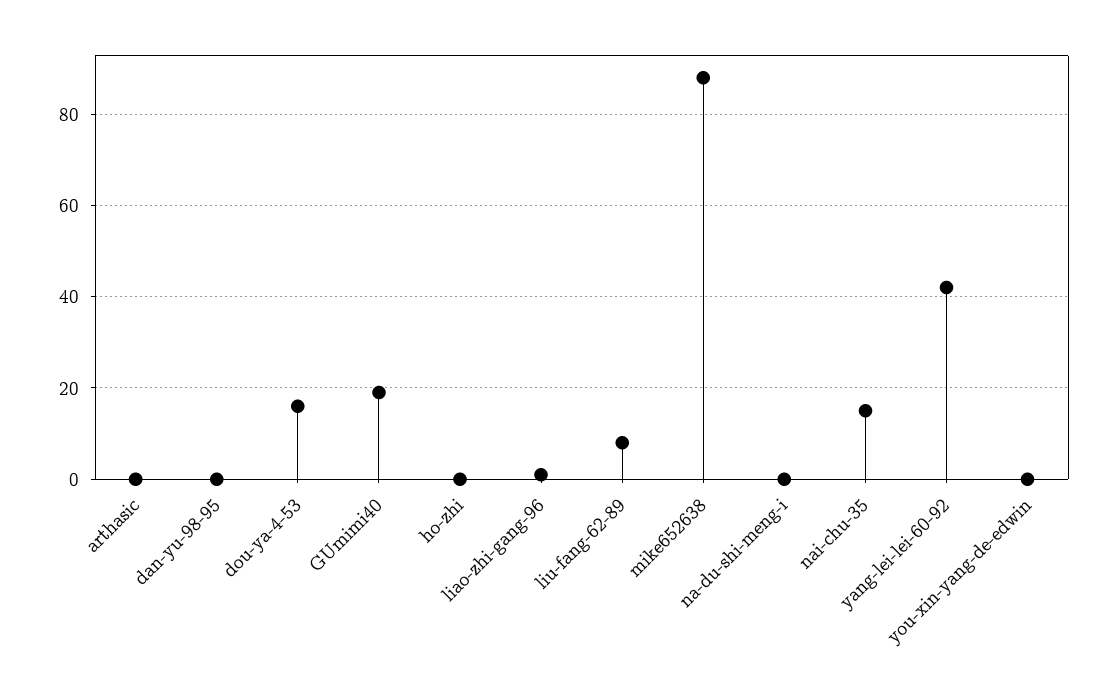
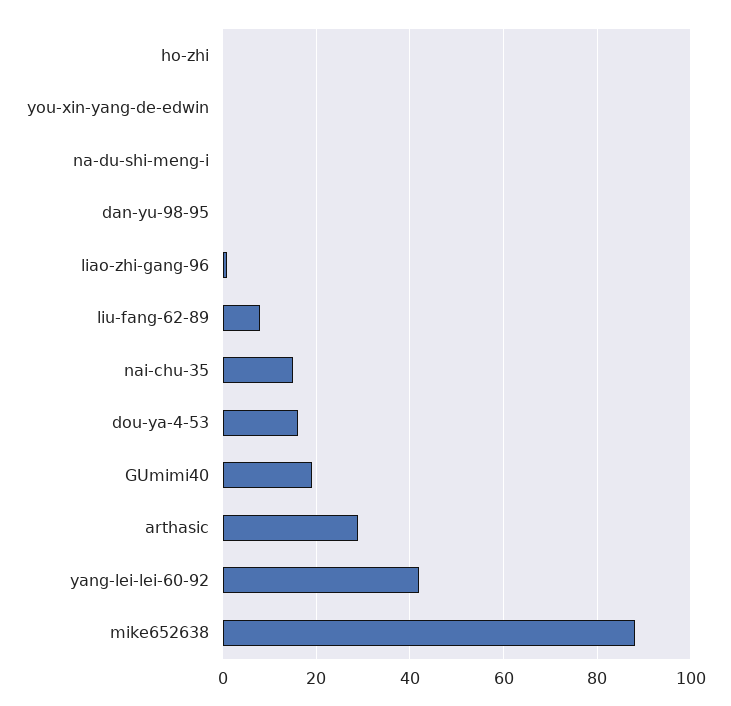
  {
-   "arthasic": 0,
+   "arthasic": 30,
    "dan-yu-98-95": 0,
    "dou-ya-4-53": 15,
    "GUmimi40": 20,
    "ho-zhi": 0,
    "liao-zhi-gang-96": 0,
    "liu-fang-62-89": 10,
    "mike652638": 90,
    "na-du-shi-meng-i": 0,
    "nai-chu-35": 15,
    "yang-lei-lei-60-92": 40,
    "you-xin-yang-de-edwin": 0
  }

